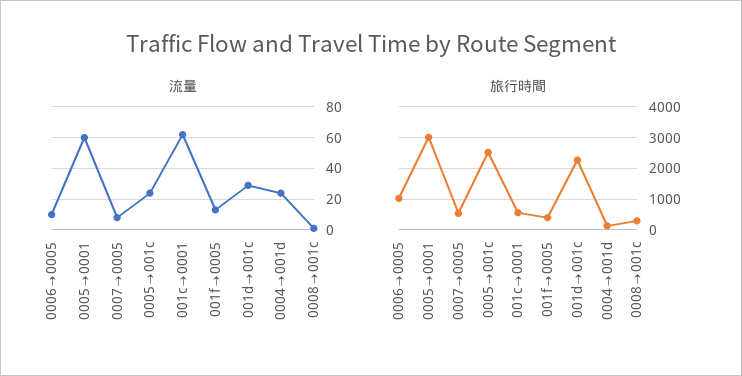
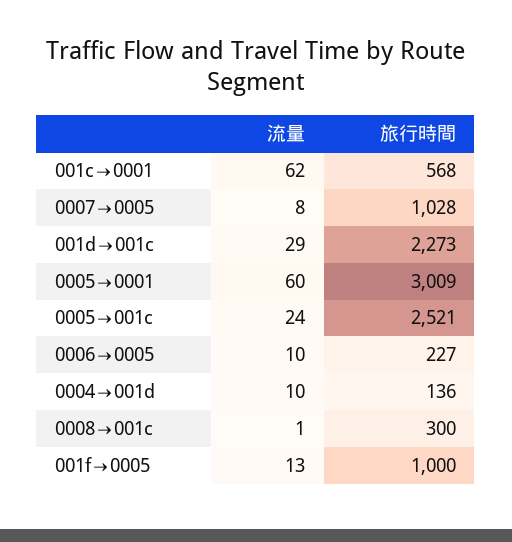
  {
    "流量": {
      "0006→0005": 10,
      "0005→0001": 60,
      "0007→0005": 8,
      "0005→001c": 24,
      "001c→0001": 62,
      "001f→0005": 13,
      "001d→001c": 29,
-     "0004→001d": 25,
+     "0004→001d": 10,
      "0008→001c": 1
    },
    "旅行時間": {
-     "0006→0005": 1000,
+     "0006→0005": 227,
      "0005→0001": 3009,
-     "0007→0005": 600,
+     "0007→0005": 1028,
      "0005→001c": 2521,
      "001c→0001": 568,
-     "001f→0005": 400,
+     "001f→0005": 1000,
      "001d→001c": 2273,
      "0004→001d": 136,
      "0008→001c": 300
    }
  }

